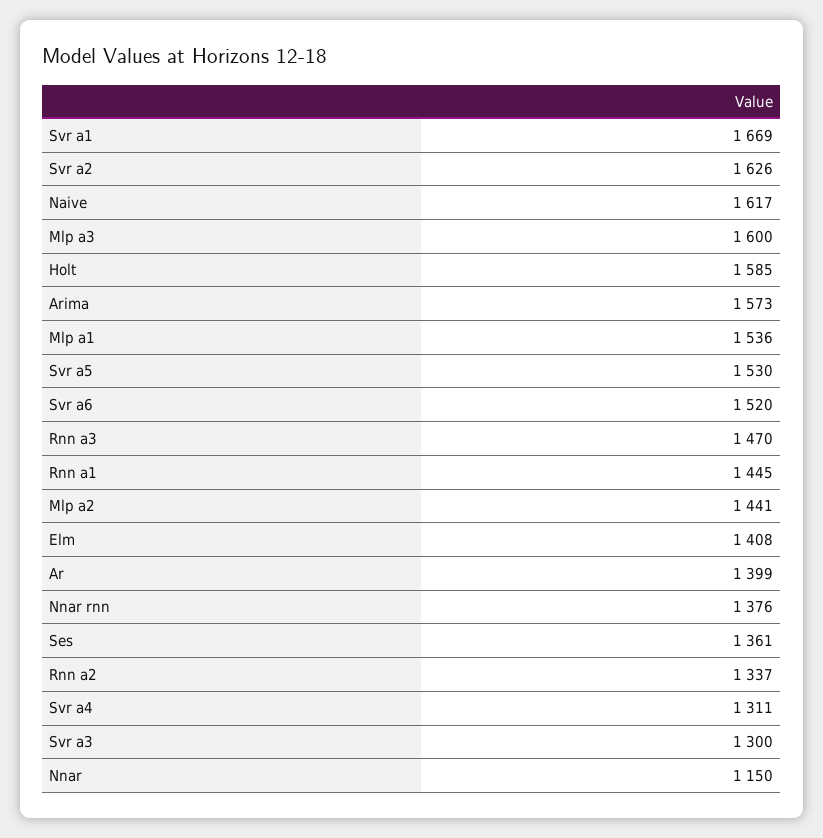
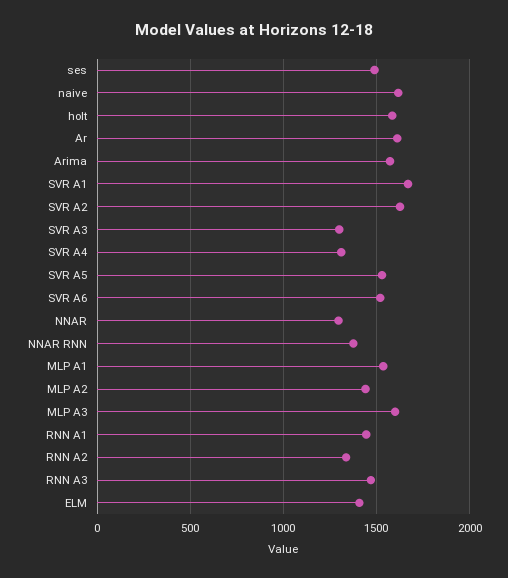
  {
    "Svr a1": 1669,
    "Svr a2": 1626,
    "Naive": 1617,
    "Mlp a3": 1600,
    "Holt": 1585,
    "Arima": 1573,
    "Mlp a1": 1536,
    "Svr a5": 1530,
    "Svr a6": 1520,
    "Rnn a3": 1470,
    "Rnn a1": 1445,
    "Mlp a2": 1441,
    "Elm": 1408,
-   "Ar": 1399,
+   "Ar": 1600,
    "Nnar rnn": 1376,
-   "Ses": 1361,
+   "Ses": 1500,
    "Rnn a2": 1337,
    "Svr a4": 1311,
    "Svr a3": 1300,
-   "Nnar": 1150
+   "Nnar": 1300
  }

